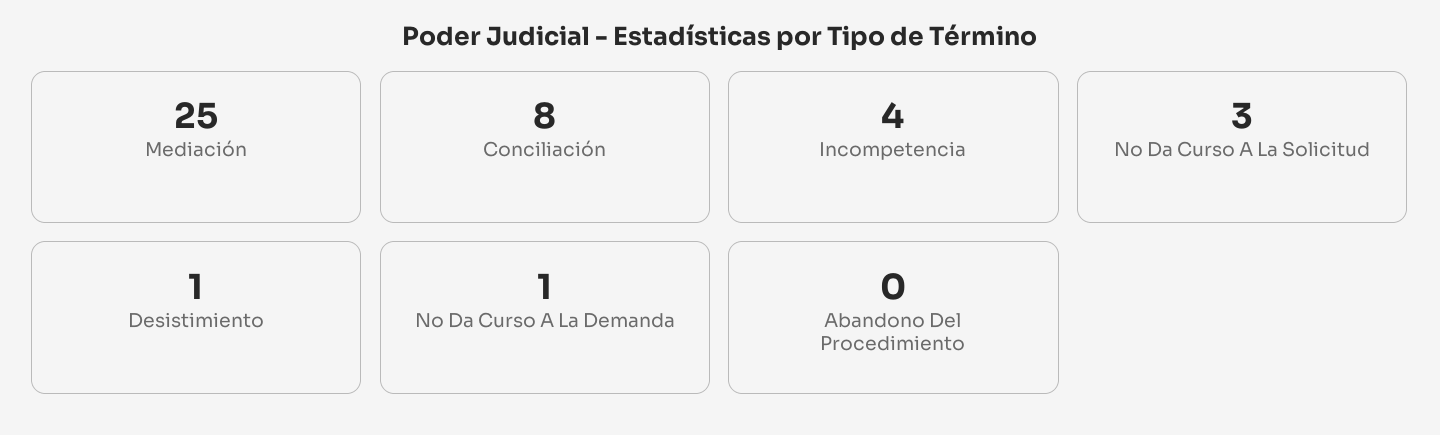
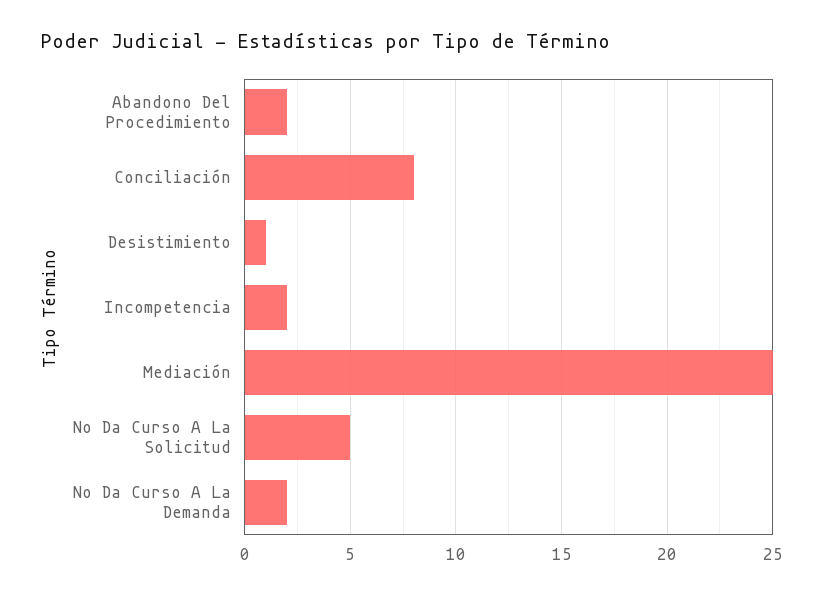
  {
    "Mediación": 25,
    "Conciliación": 8,
-   "Incompetencia": 4,
+   "Incompetencia": 2,
-   "No Da Curso A La Solicitud": 3,
+   "No Da Curso A La Solicitud": 5,
    "Desistimiento": 1,
-   "No Da Curso A La Demanda": 1,
+   "No Da Curso A La Demanda": 2,
-   "Abandono Del Procedimiento": 0
+   "Abandono Del Procedimiento": 2
  }

